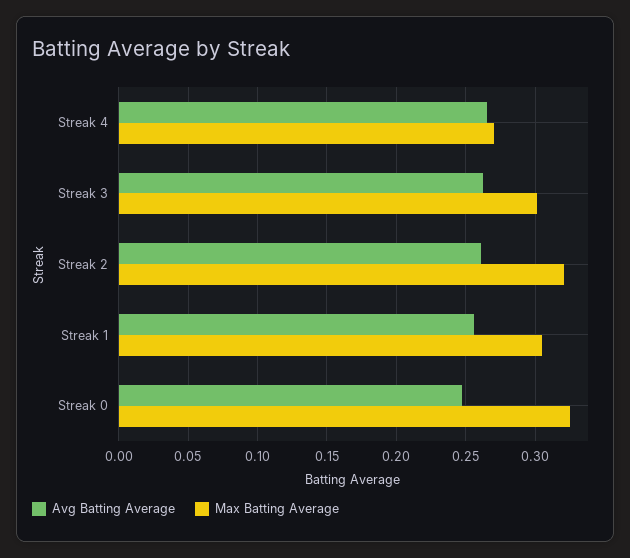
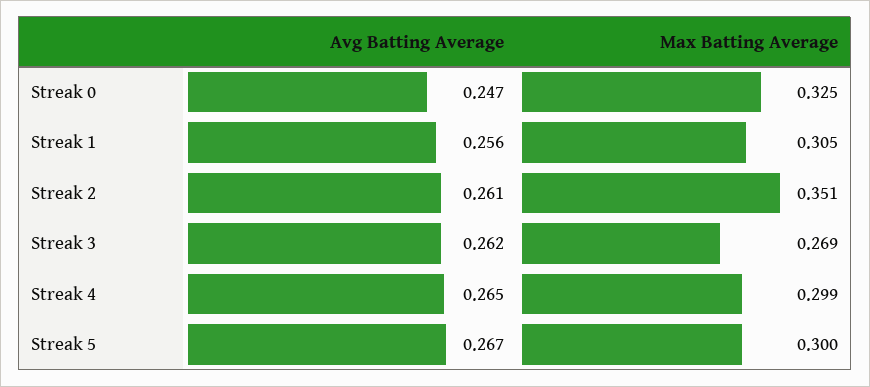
  {
    "Avg Batting Average": {
      "Streak 4": 0.265,
      "Streak 3": 0.262,
      "Streak 2": 0.261,
      "Streak 1": 0.256,
-     "Streak 0": 0.247
+     "Streak 0": 0.247,
+     "Streak 5": 0.267
    },
    "Max Batting Average": {
-     "Streak 4": 0.27,
+     "Streak 4": 0.299,
-     "Streak 3": 0.3,
+     "Streak 3": 0.269,
-     "Streak 2": 0.32,
+     "Streak 2": 0.351,
      "Streak 1": 0.305,
-     "Streak 0": 0.325
+     "Streak 0": 0.325,
+     "Streak 5": 0.3
    }
  }

